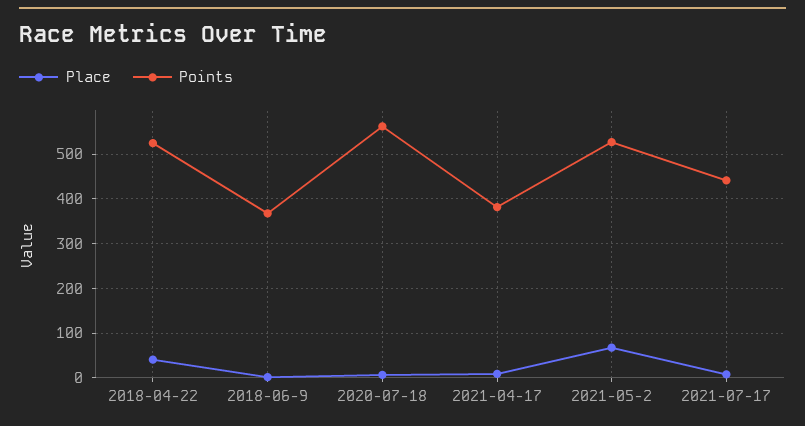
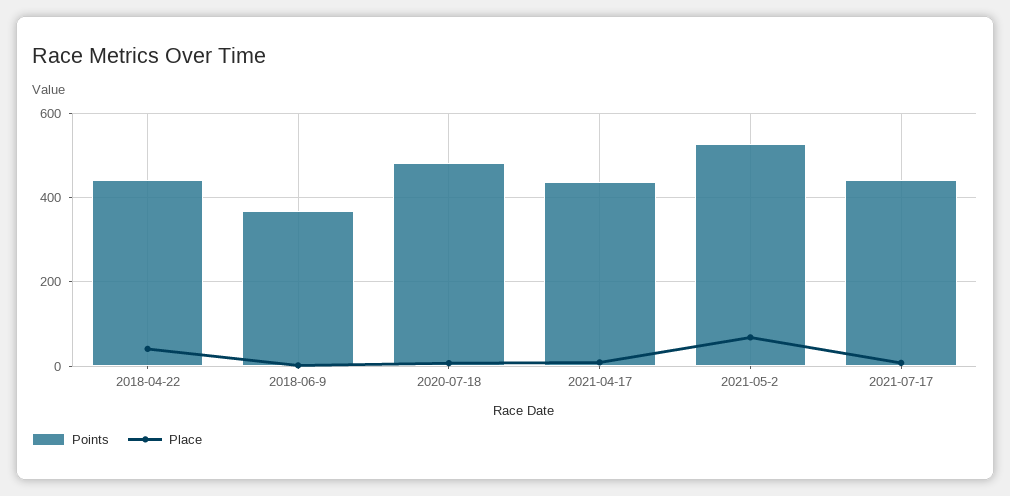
  {
    "Place": {
      "2018-04-22": 40,
      "2018-06-9": 0,
      "2020-07-18": 0,
      "2021-04-17": 0,
      "2021-05-2": 60,
      "2021-07-17": 0
    },
    "Points": {
-     "2018-04-22": 520,
+     "2018-04-22": 440,
      "2018-06-9": 360,
-     "2020-07-18": 560,
+     "2020-07-18": 480,
-     "2021-04-17": 380,
+     "2021-04-17": 440,
      "2021-05-2": 520,
      "2021-07-17": 440
    }
  }

